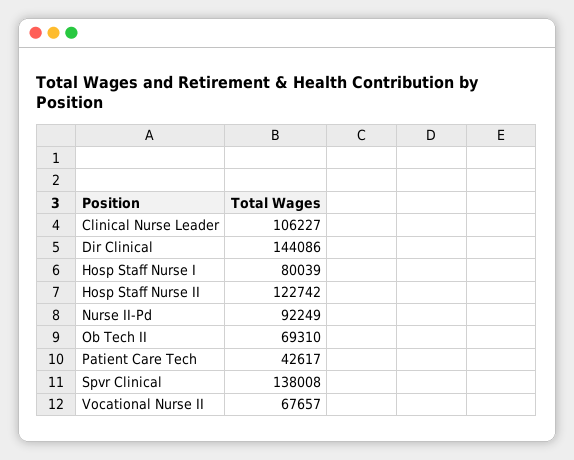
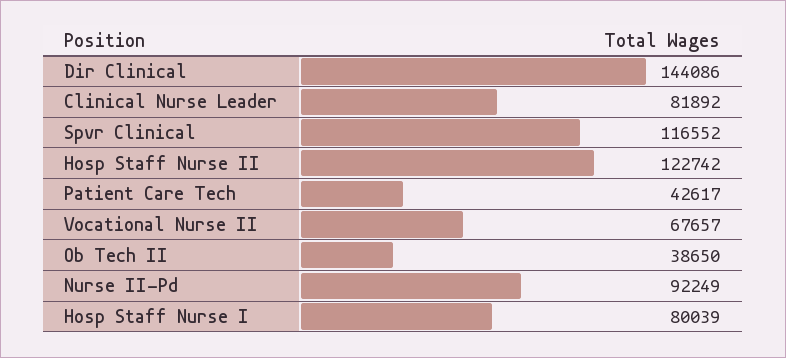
  {
-   "Clinical Nurse Leader": 106227,
+   "Clinical Nurse Leader": 81892,
    "Dir Clinical": 144086,
    "Hosp Staff Nurse I": 80039,
    "Hosp Staff Nurse II": 122742,
    "Nurse II-Pd": 92249,
-   "Ob Tech II": 69310,
+   "Ob Tech II": 38650,
    "Patient Care Tech": 42617,
-   "Spvr Clinical": 138008,
+   "Spvr Clinical": 116552,
    "Vocational Nurse II": 67657
  }

